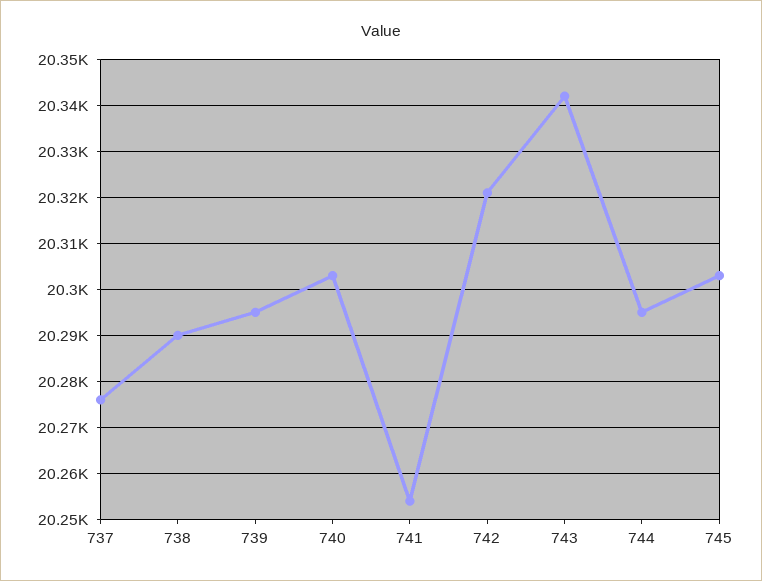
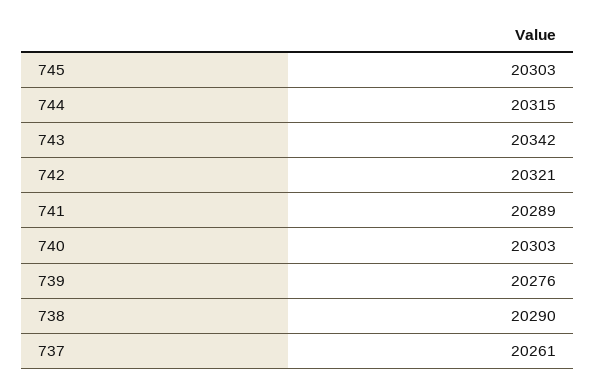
  {
-   "737": 20275,
+   "737": 20261,
    "738": 20290,
-   "739": 20295,
+   "739": 20276,
    "740": 20303,
-   "741": 20255,
+   "741": 20289,
    "742": 20321,
    "743": 20342,
-   "744": 20295,
+   "744": 20315,
    "745": 20303
  }

